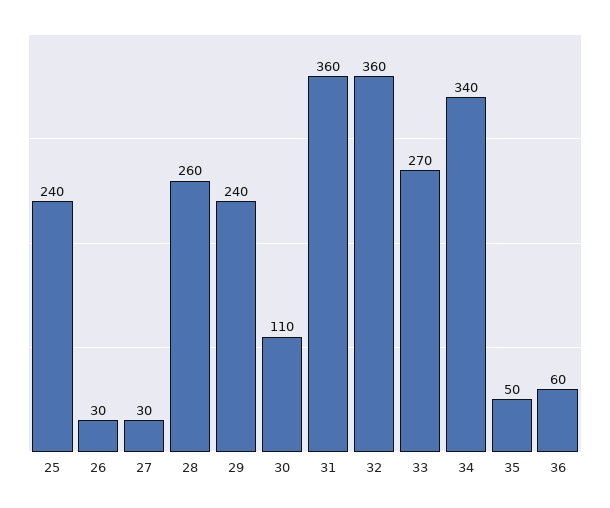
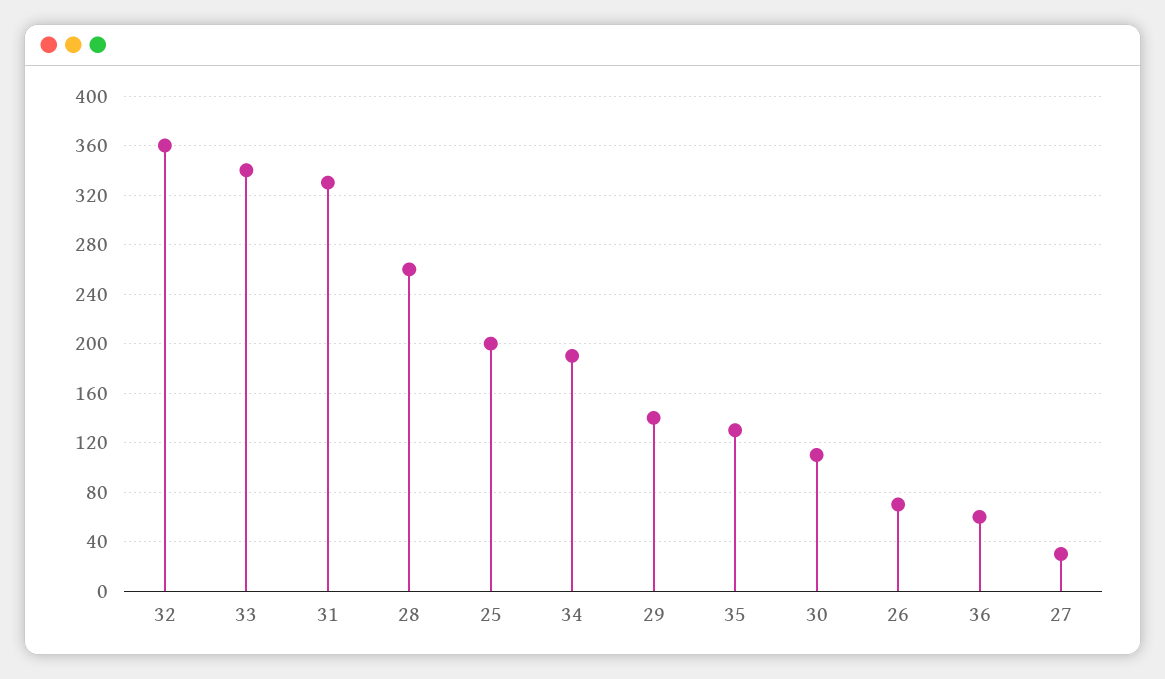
  {
-   "25": 240,
+   "25": 200,
-   "26": 30,
+   "26": 70,
    "27": 30,
    "28": 260,
-   "29": 240,
+   "29": 140,
    "30": 110,
-   "31": 360,
+   "31": 330,
    "32": 360,
-   "33": 270,
+   "33": 340,
-   "34": 340,
+   "34": 190,
-   "35": 50,
+   "35": 130,
    "36": 60
  }

